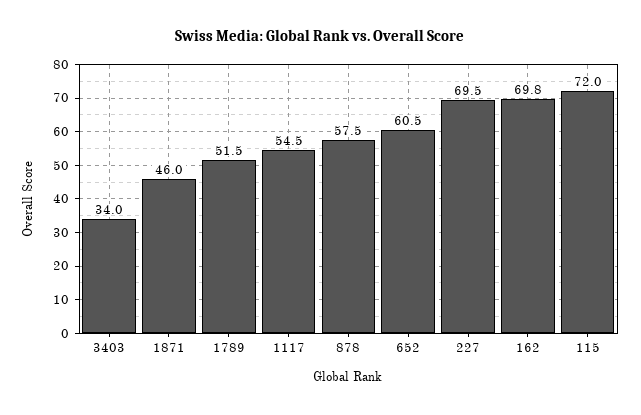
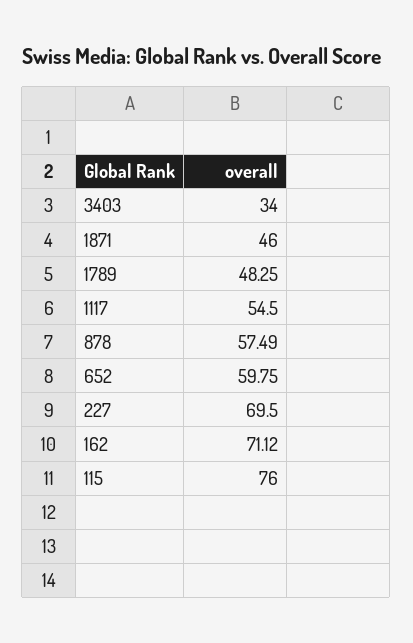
  {
    "3403": 34,
    "1871": 46,
-   "1789": 51.5,
+   "1789": 48.25,
    "1117": 54.5,
    "878": 57.49,
-   "652": 60.5,
+   "652": 59.75,
    "227": 69.5,
-   "162": 69.8,
+   "162": 71.12,
-   "115": 72
+   "115": 76
  }

